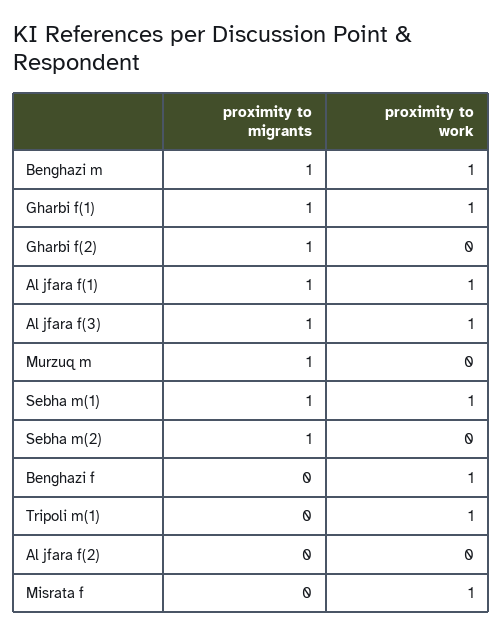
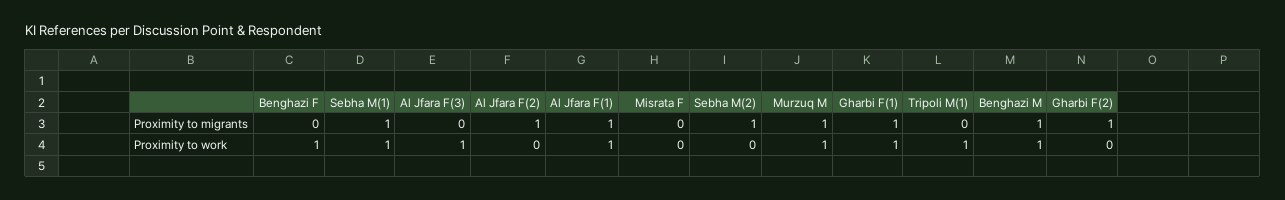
  {
    "proximity to migrants": {
      "Benghazi m": 1,
      "Gharbi f(1)": 1,
      "Gharbi f(2)": 1,
      "Al jfara f(1)": 1,
-     "Al jfara f(3)": 1,
+     "Al jfara f(3)": 0,
      "Murzuq m": 1,
      "Sebha m(1)": 1,
      "Sebha m(2)": 1,
      "Benghazi f": 0,
      "Tripoli m(1)": 0,
-     "Al jfara f(2)": 0,
+     "Al jfara f(2)": 1,
      "Misrata f": 0
    },
    "proximity to work": {
      "Benghazi m": 1,
      "Gharbi f(1)": 1,
      "Gharbi f(2)": 0,
      "Al jfara f(1)": 1,
      "Al jfara f(3)": 1,
-     "Murzuq m": 0,
+     "Murzuq m": 1,
      "Sebha m(1)": 1,
      "Sebha m(2)": 0,
      "Benghazi f": 1,
      "Tripoli m(1)": 1,
      "Al jfara f(2)": 0,
-     "Misrata f": 1
+     "Misrata f": 0
    }
  }

